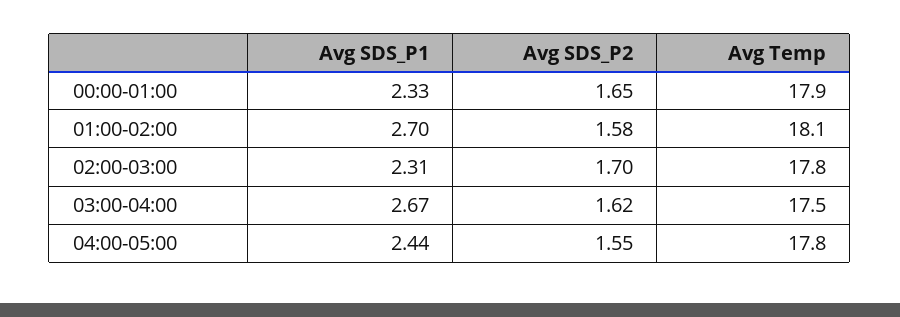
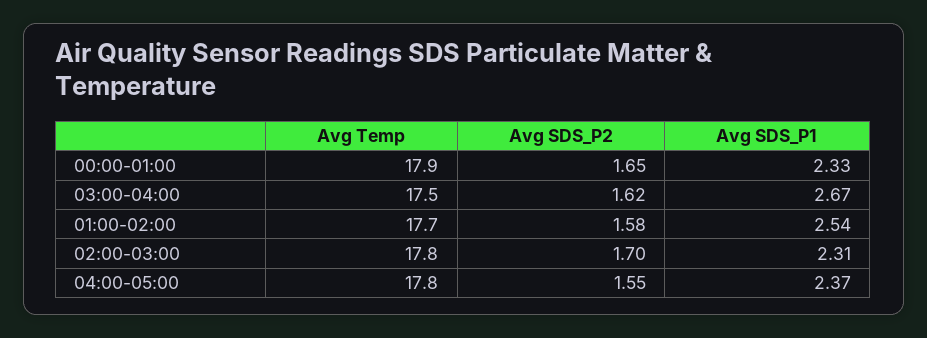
  {
    "Avg SDS_P1": {
      "00:00-01:00": 2.33,
-     "01:00-02:00": 2.7,
+     "01:00-02:00": 2.54,
      "02:00-03:00": 2.31,
      "03:00-04:00": 2.67,
-     "04:00-05:00": 2.44
+     "04:00-05:00": 2.37
    },
    "Avg SDS_P2": {
      "00:00-01:00": 1.65,
      "01:00-02:00": 1.58,
      "02:00-03:00": 1.7,
      "03:00-04:00": 1.62,
      "04:00-05:00": 1.55
    },
    "Avg Temp": {
      "00:00-01:00": 17.9,
-     "01:00-02:00": 18.1,
+     "01:00-02:00": 17.7,
      "02:00-03:00": 17.8,
      "03:00-04:00": 17.5,
      "04:00-05:00": 17.8
    }
  }

